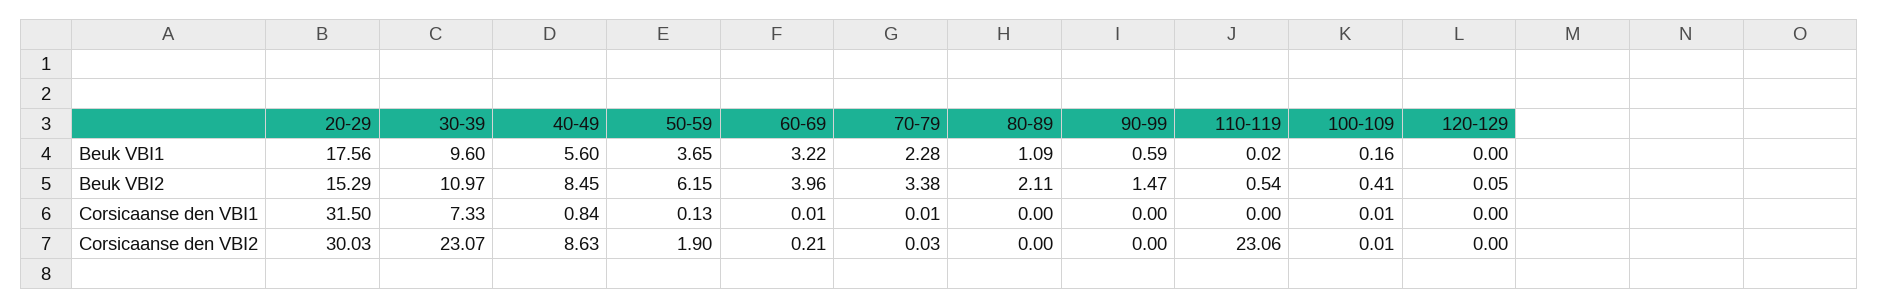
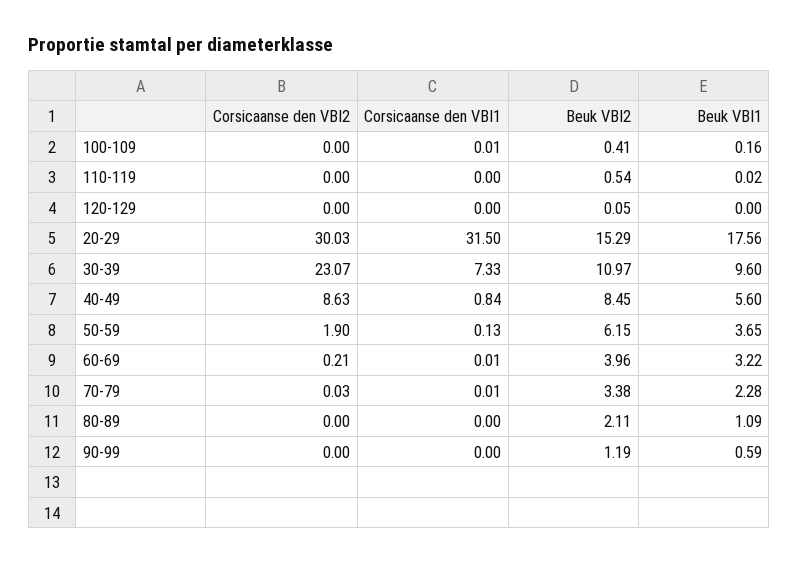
  {
    "20-29": {
      "Beuk VBI1": 17.56,
      "Beuk VBI2": 15.29,
      "Corsicaanse den VBI1": 31.5,
      "Corsicaanse den VBI2": 30.03
    },
    "30-39": {
      "Beuk VBI1": 9.6,
      "Beuk VBI2": 10.97,
      "Corsicaanse den VBI1": 7.33,
      "Corsicaanse den VBI2": 23.07
    },
    "40-49": {
      "Beuk VBI1": 5.6,
      "Beuk VBI2": 8.45,
      "Corsicaanse den VBI1": 0.84,
      "Corsicaanse den VBI2": 8.63
    },
    "50-59": {
      "Beuk VBI1": 3.65,
      "Beuk VBI2": 6.15,
      "Corsicaanse den VBI1": 0.13,
      "Corsicaanse den VBI2": 1.9
    },
    "60-69": {
      "Beuk VBI1": 3.22,
      "Beuk VBI2": 3.96,
      "Corsicaanse den VBI1": 0.01,
      "Corsicaanse den VBI2": 0.21
    },
    "70-79": {
      "Beuk VBI1": 2.28,
      "Beuk VBI2": 3.38,
      "Corsicaanse den VBI1": 0.01,
      "Corsicaanse den VBI2": 0.03
    },
    "80-89": {
      "Beuk VBI1": 1.09,
      "Beuk VBI2": 2.11,
      "Corsicaanse den VBI1": 0,
      "Corsicaanse den VBI2": 0
    },
    "90-99": {
      "Beuk VBI1": 0.59,
-     "Beuk VBI2": 1.47,
+     "Beuk VBI2": 1.19,
      "Corsicaanse den VBI1": 0,
      "Corsicaanse den VBI2": 0
    },
    "110-119": {
      "Beuk VBI1": 0.02,
      "Beuk VBI2": 0.54,
      "Corsicaanse den VBI1": 0,
-     "Corsicaanse den VBI2": 23.06
+     "Corsicaanse den VBI2": 0
    },
    "100-109": {
      "Beuk VBI1": 0.16,
      "Beuk VBI2": 0.41,
      "Corsicaanse den VBI1": 0.01,
-     "Corsicaanse den VBI2": 0.01
+     "Corsicaanse den VBI2": 0
    },
    "120-129": {
      "Beuk VBI1": 0,
      "Beuk VBI2": 0.05,
      "Corsicaanse den VBI1": 0,
      "Corsicaanse den VBI2": 0
    }
  }

